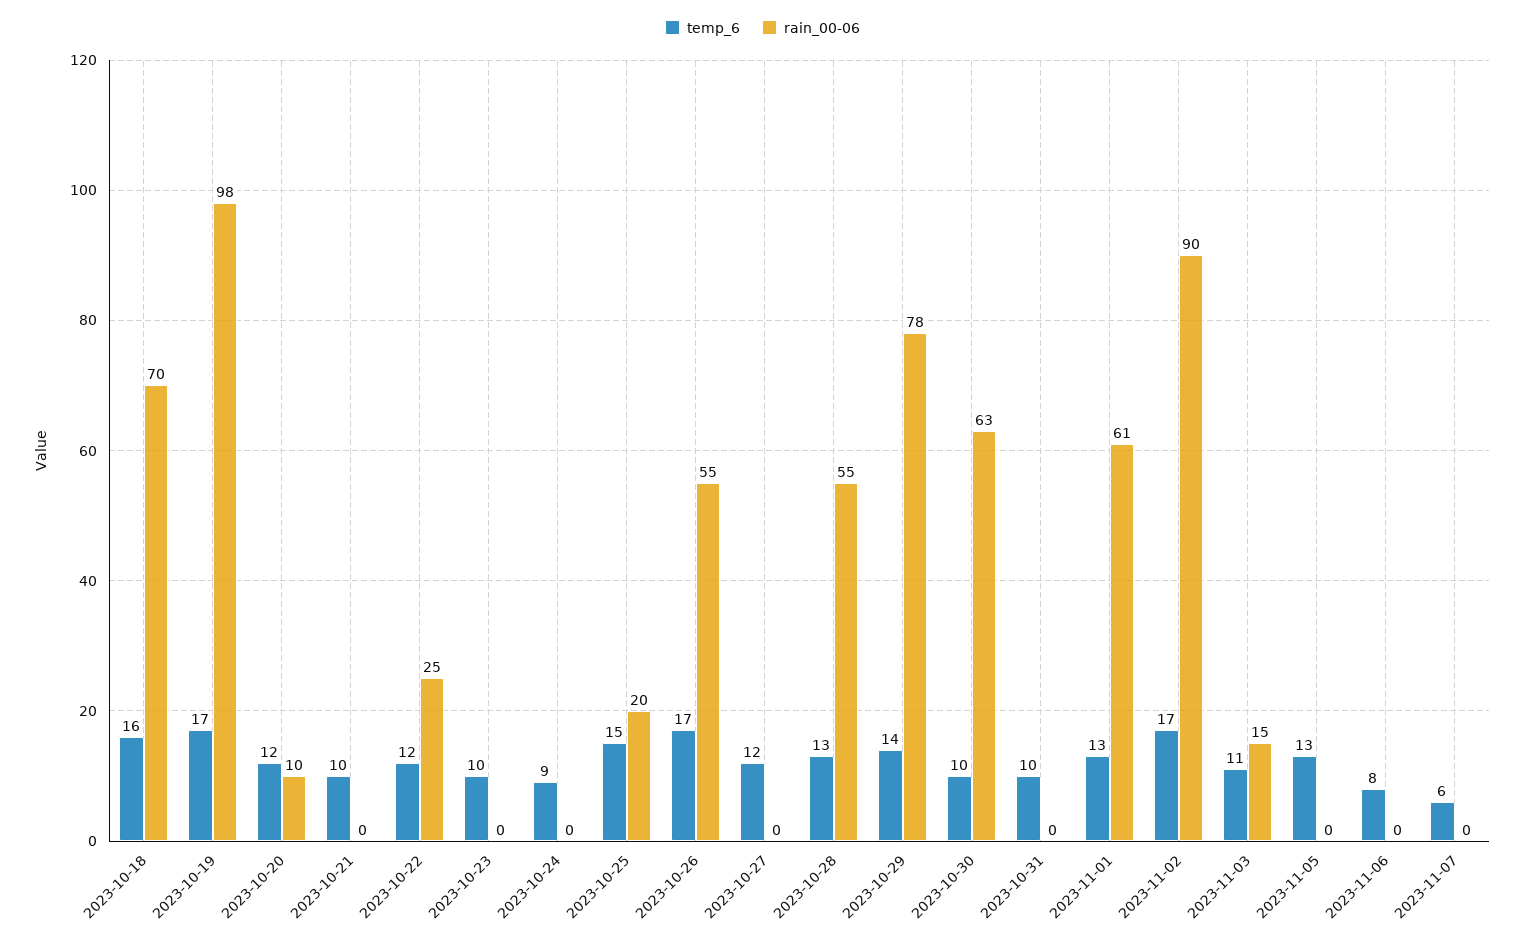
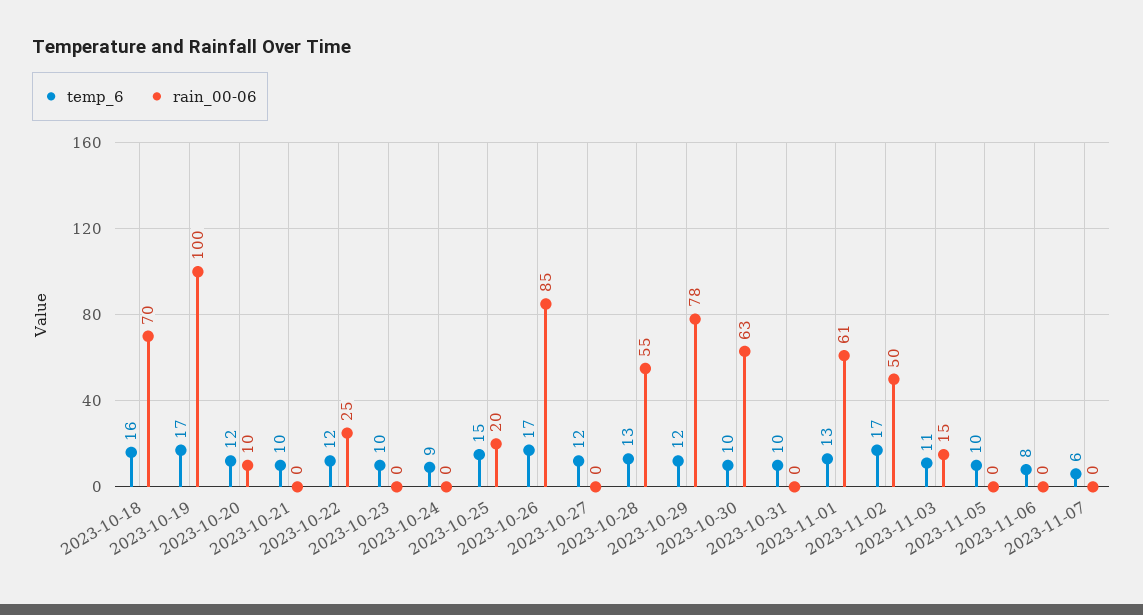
  {
    "temp_6": {
      "2023-10-18": 16,
      "2023-10-19": 17,
      "2023-10-20": 12,
      "2023-10-21": 10,
      "2023-10-22": 12,
      "2023-10-23": 10,
      "2023-10-24": 9,
      "2023-10-25": 15,
      "2023-10-26": 17,
      "2023-10-27": 12,
      "2023-10-28": 13,
-     "2023-10-29": 14,
+     "2023-10-29": 12,
      "2023-10-30": 10,
      "2023-10-31": 10,
      "2023-11-01": 13,
      "2023-11-02": 17,
      "2023-11-03": 11,
-     "2023-11-05": 13,
+     "2023-11-05": 10,
      "2023-11-06": 8,
      "2023-11-07": 6
    },
    "rain_00-06": {
      "2023-10-18": 70,
-     "2023-10-19": 98,
+     "2023-10-19": 100,
      "2023-10-20": 10,
      "2023-10-21": 0,
      "2023-10-22": 25,
      "2023-10-23": 0,
      "2023-10-24": 0,
      "2023-10-25": 20,
-     "2023-10-26": 55,
+     "2023-10-26": 85,
      "2023-10-27": 0,
      "2023-10-28": 55,
      "2023-10-29": 78,
      "2023-10-30": 63,
      "2023-10-31": 0,
      "2023-11-01": 61,
-     "2023-11-02": 90,
+     "2023-11-02": 50,
      "2023-11-03": 15,
      "2023-11-05": 0,
      "2023-11-06": 0,
      "2023-11-07": 0
    }
  }

